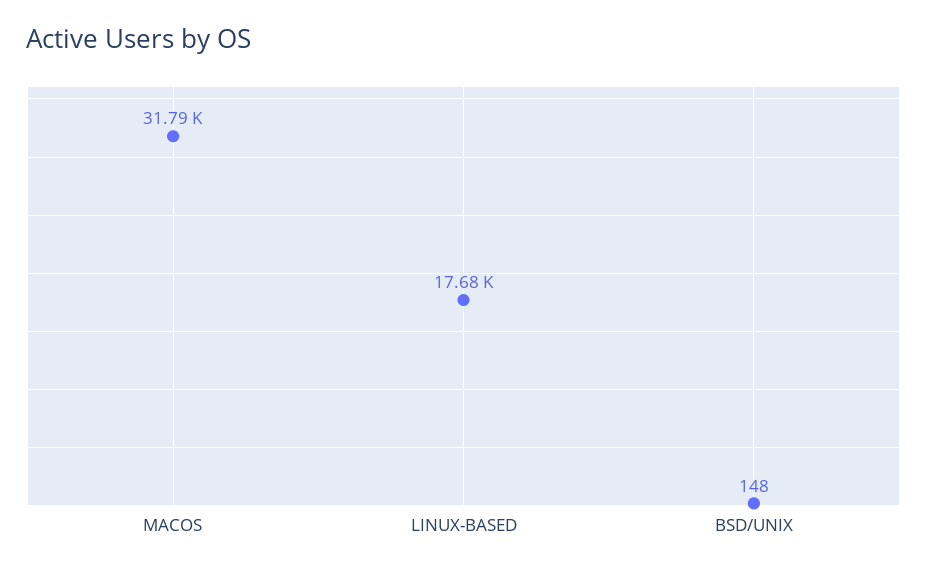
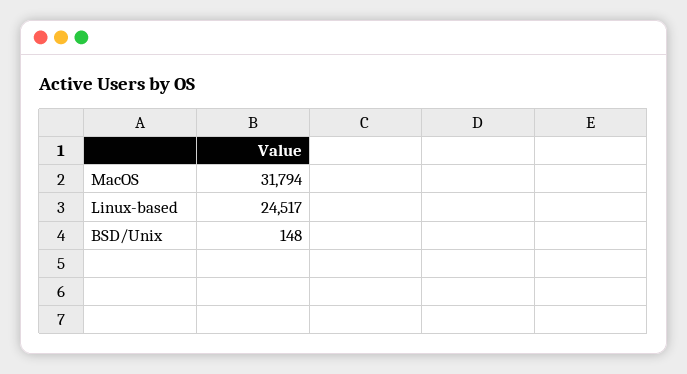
  {
    "MACOS": 31794,
-   "LINUX-BASED": 17680,
+   "LINUX-BASED": 24517,
    "BSD/UNIX": 148
  }

